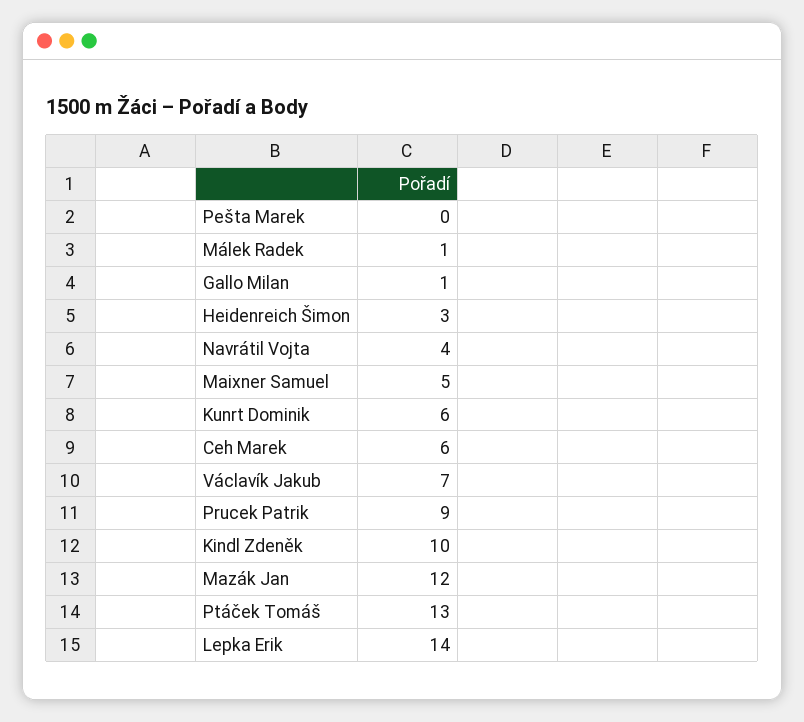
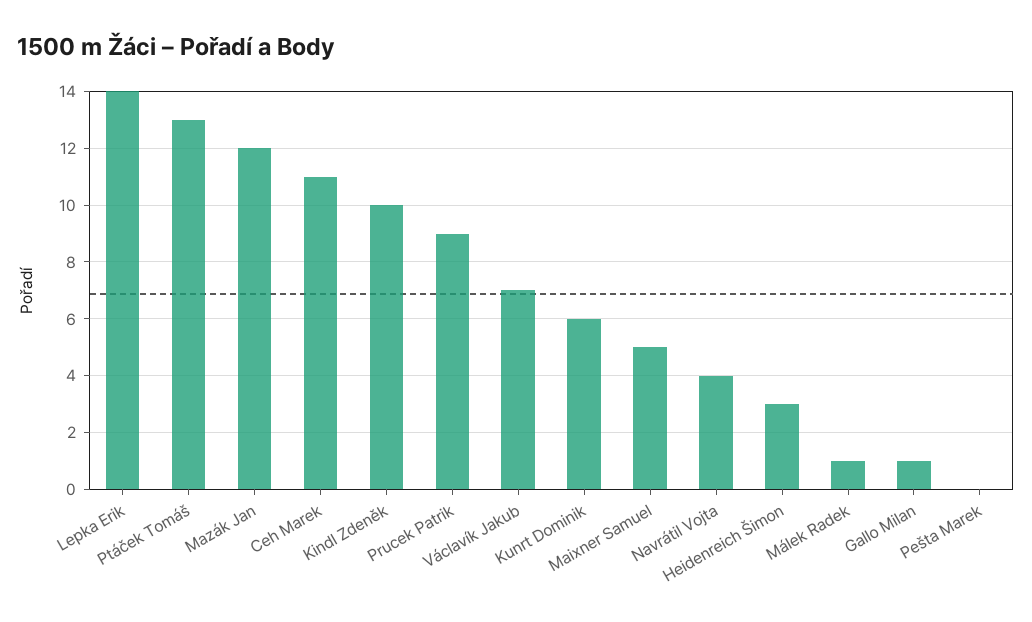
  {
    "Pešta Marek": 0,
    "Málek Radek": 1,
    "Gallo Milan": 1,
    "Heidenreich Šimon": 3,
    "Navrátil Vojta": 4,
    "Maixner Samuel": 5,
    "Kunrt Dominik": 6,
-   "Ceh Marek": 6,
+   "Ceh Marek": 11,
    "Václavík Jakub": 7,
    "Prucek Patrik": 9,
    "Kindl Zdeněk": 10,
    "Mazák Jan": 12,
    "Ptáček Tomáš": 13,
    "Lepka Erik": 14
  }

